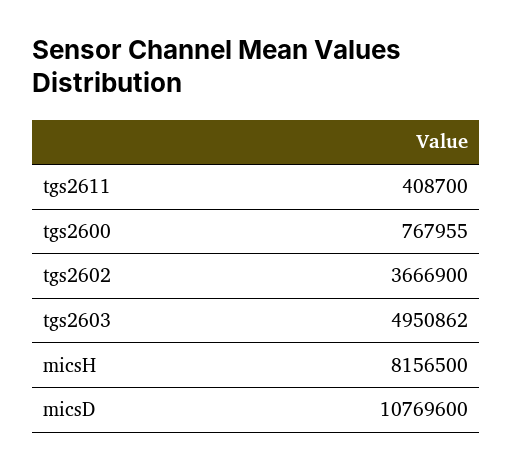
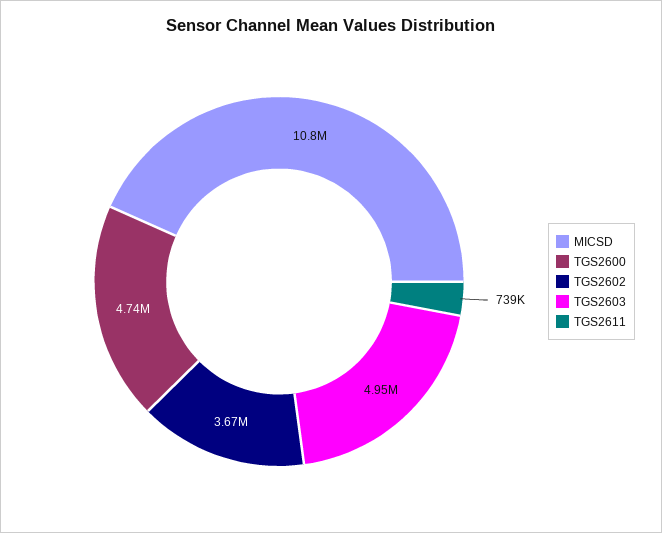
  {
-   "tgs2611": 408700,
+   "tgs2611": 739000,
-   "tgs2600": 767955,
+   "tgs2600": 4740000,
    "tgs2602": 3666900,
    "tgs2603": 4950862,
-   "micsH": 8156500,
    "micsD": 10769600
  }

